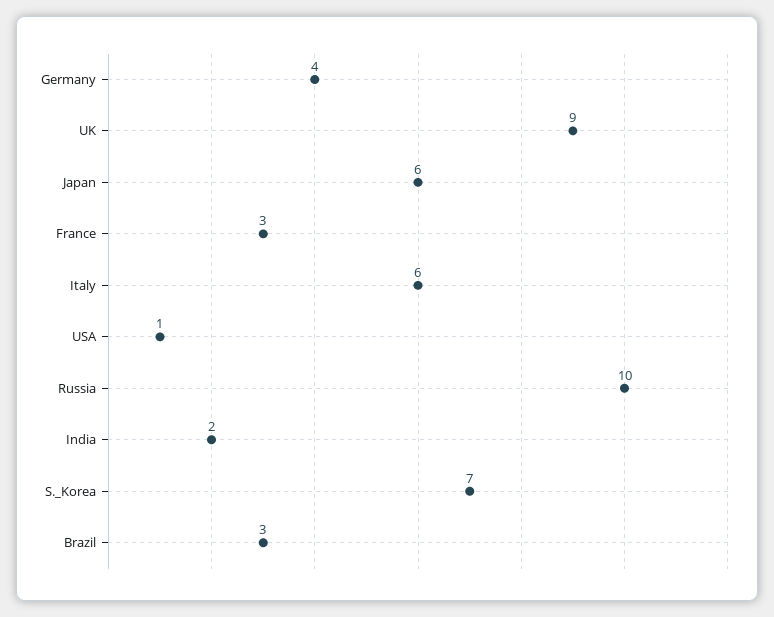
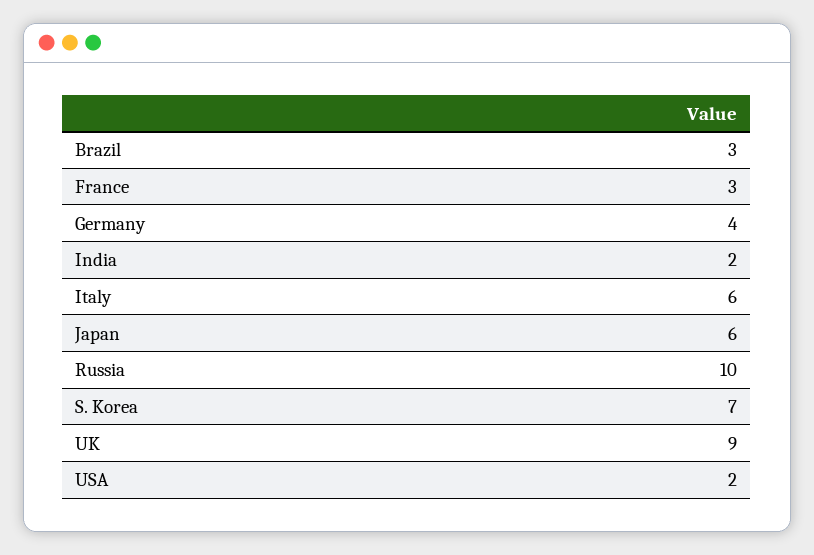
  {
    "Germany": 4,
    "UK": 9,
    "Japan": 6,
    "France": 3,
    "Italy": 6,
-   "USA": 1,
+   "USA": 2,
    "Russia": 10,
    "India": 2,
    "S._Korea": 7,
    "Brazil": 3
  }

